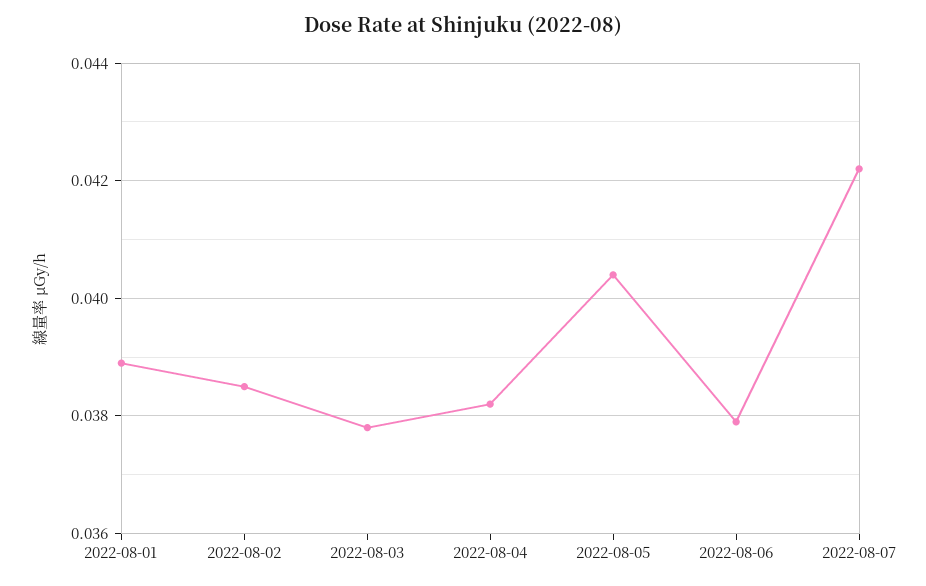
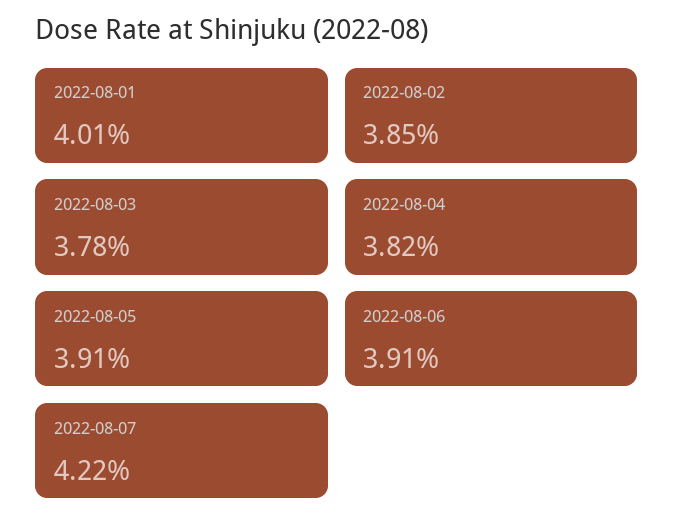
  {
-   "2022-08-01": 0.039,
+   "2022-08-01": 0.0401,
    "2022-08-02": 0.0385,
    "2022-08-03": 0.0378,
    "2022-08-04": 0.0382,
-   "2022-08-05": 0.0405,
+   "2022-08-05": 0.0391,
-   "2022-08-06": 0.038,
+   "2022-08-06": 0.0391,
    "2022-08-07": 0.0422
  }

